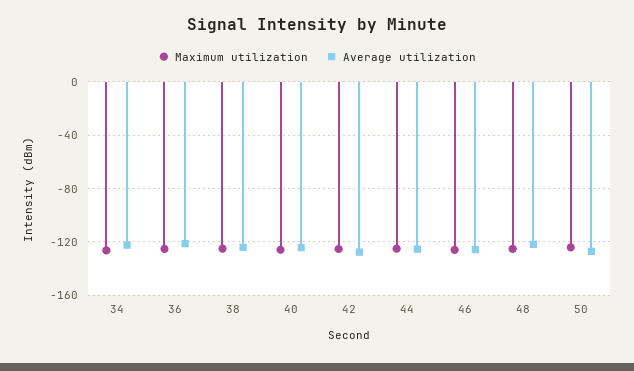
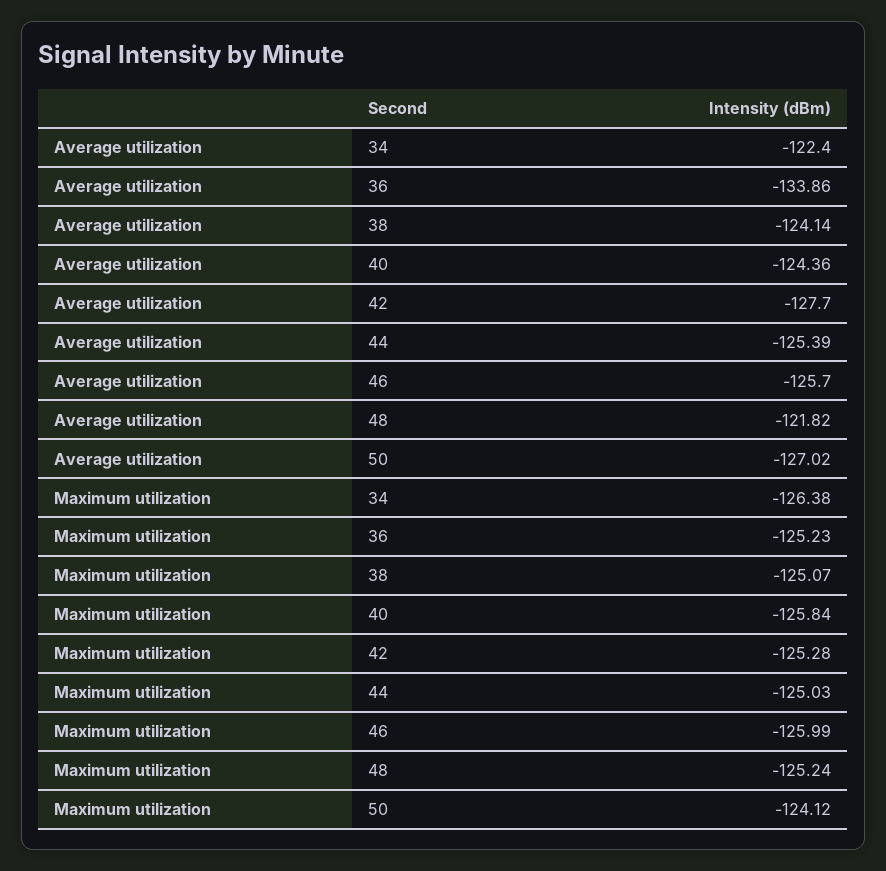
  {
    "Maximum utilization": {
      "34": -126.38,
      "36": -125.23,
      "38": -125.07,
      "40": -125.84,
      "42": -125.28,
      "44": -125.03,
      "46": -125.99,
      "48": -125.24,
      "50": -124.12
    },
    "Average utilization": {
      "34": -122.4,
-     "36": -120,
+     "36": -133.86,
      "38": -124.14,
      "40": -124.36,
      "42": -127.7,
      "44": -125.39,
      "46": -125.7,
      "48": -121.82,
      "50": -127.02
    }
  }

